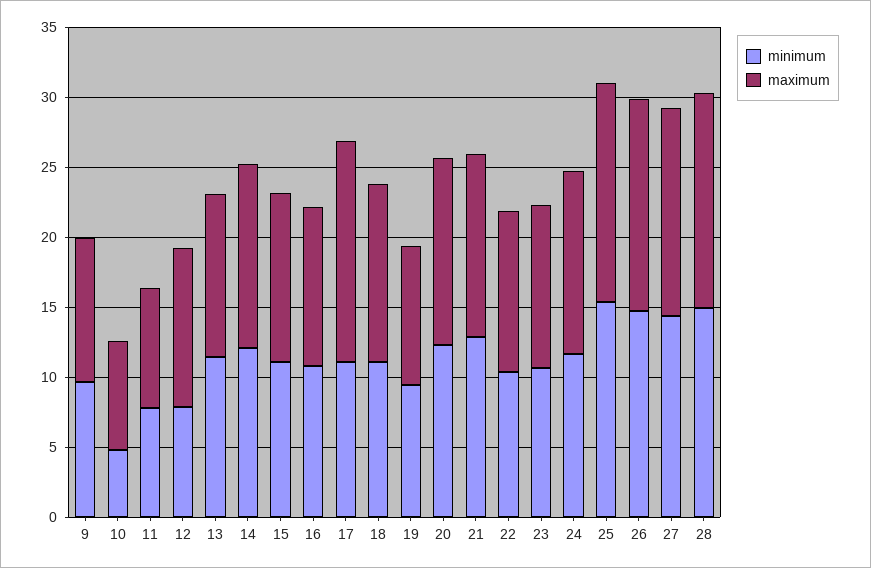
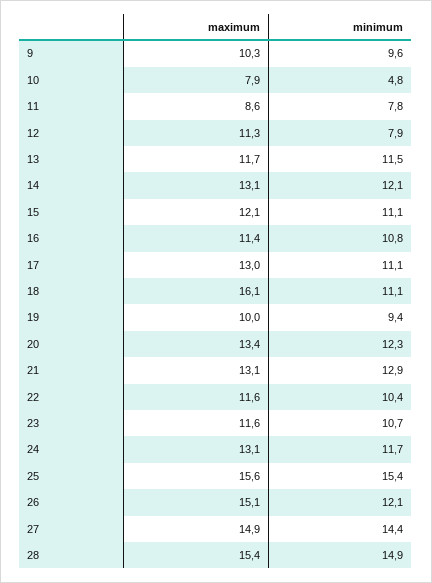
  {
    "minimum": {
      "9": 9.6,
      "10": 4.8,
      "11": 7.8,
      "12": 7.9,
      "13": 11.5,
      "14": 12.1,
      "15": 11.1,
      "16": 10.8,
      "17": 11.1,
      "18": 11.1,
      "19": 9.4,
      "20": 12.3,
      "21": 12.9,
      "22": 10.4,
      "23": 10.7,
      "24": 11.7,
      "25": 15.4,
-     "26": 15,
+     "26": 12.1,
      "27": 14.4,
      "28": 14.9
    },
    "maximum": {
      "9": 10.3,
      "10": 7.9,
      "11": 8.6,
      "12": 11.3,
      "13": 11.7,
      "14": 13.1,
      "15": 12.1,
      "16": 11.4,
-     "17": 16,
+     "17": 13,
-     "18": 13,
+     "18": 16.1,
      "19": 10,
      "20": 13.4,
      "21": 13.1,
      "22": 11.6,
      "23": 11.6,
      "24": 13.1,
      "25": 15.6,
      "26": 15.1,
      "27": 14.9,
      "28": 15.4
    }
  }

